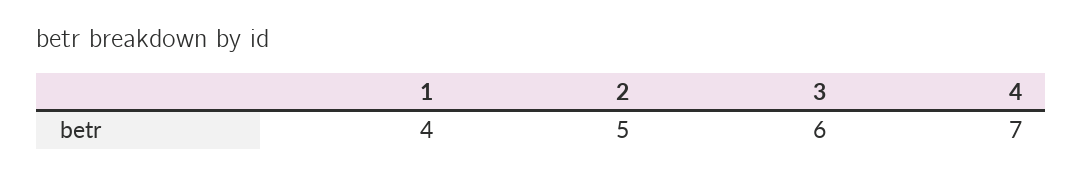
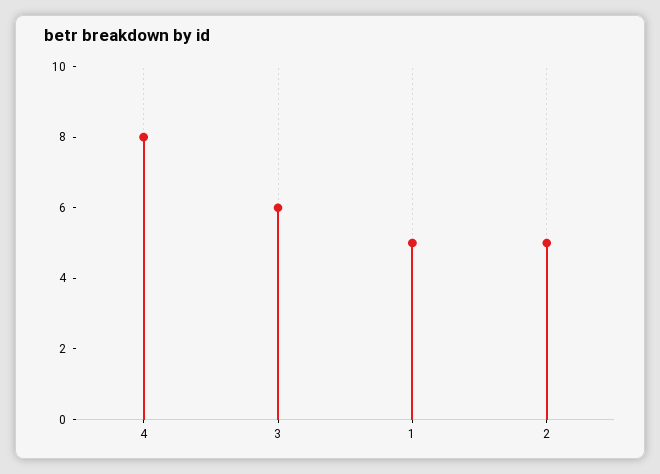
  {
-   "1": 4,
+   "1": 5,
    "2": 5,
    "3": 6,
-   "4": 7
+   "4": 8
  }

